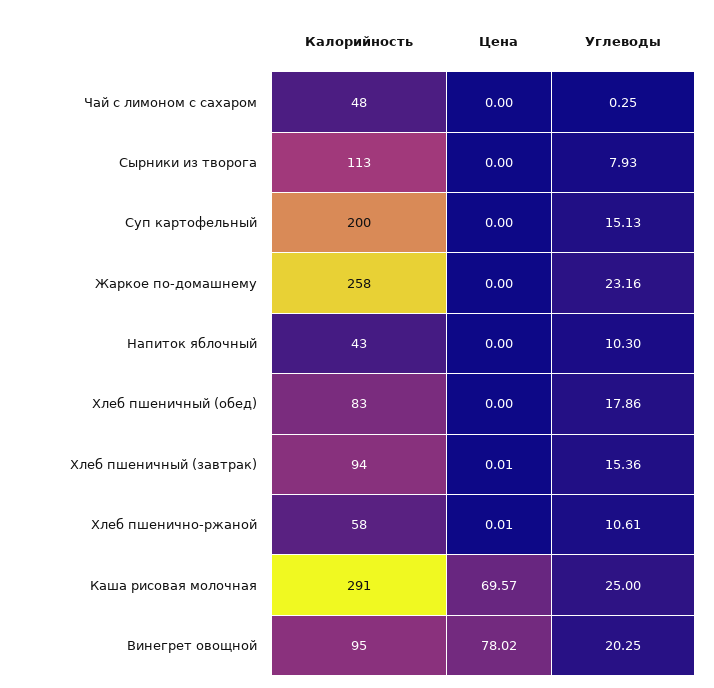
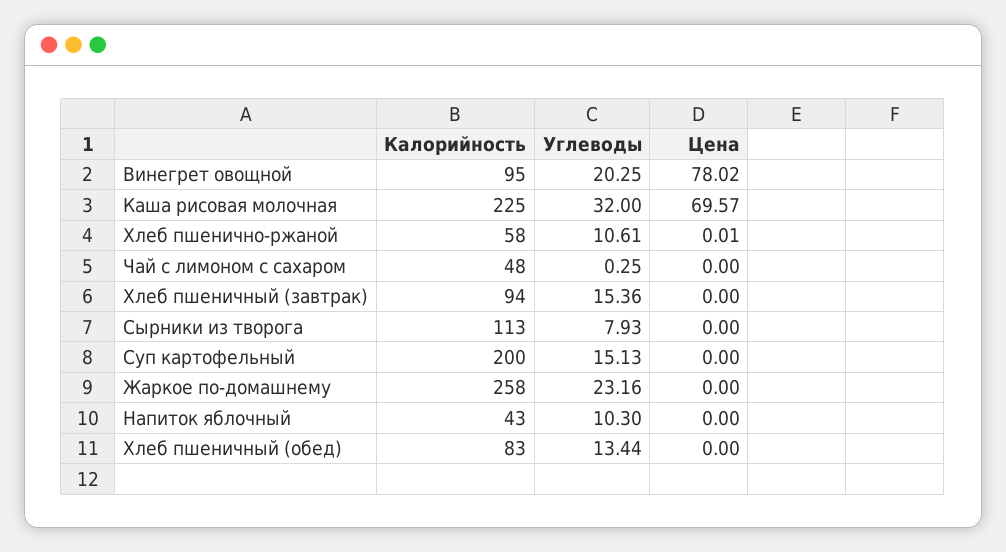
  {
    "Калорийность": {
      "Чай с лимоном с сахаром": 48,
      "Сырники из творога": 113,
      "Суп картофельный": 200,
      "Жаркое по-домашнему": 258,
      "Напиток яблочный": 43,
      "Хлеб пшеничный (обед)": 83,
      "Хлеб пшеничный (завтрак)": 94,
      "Хлеб пшенично-ржаной": 58,
-     "Каша рисовая молочная": 291,
+     "Каша рисовая молочная": 225,
      "Винегрет овощной": 95
    },
    "Цена": {
      "Чай с лимоном с сахаром": 0,
      "Сырники из творога": 0,
      "Суп картофельный": 0,
      "Жаркое по-домашнему": 0,
      "Напиток яблочный": 0,
      "Хлеб пшеничный (обед)": 0,
-     "Хлеб пшеничный (завтрак)": 0.01,
+     "Хлеб пшеничный (завтрак)": 0,
      "Хлеб пшенично-ржаной": 0.01,
      "Каша рисовая молочная": 69.57,
      "Винегрет овощной": 78.02
    },
    "Углеводы": {
      "Чай с лимоном с сахаром": 0.25,
      "Сырники из творога": 7.93,
      "Суп картофельный": 15.13,
      "Жаркое по-домашнему": 23.16,
      "Напиток яблочный": 10.3,
-     "Хлеб пшеничный (обед)": 17.86,
+     "Хлеб пшеничный (обед)": 13.44,
      "Хлеб пшеничный (завтрак)": 15.36,
      "Хлеб пшенично-ржаной": 10.61,
-     "Каша рисовая молочная": 25,
+     "Каша рисовая молочная": 32,
      "Винегрет овощной": 20.25
    }
  }

